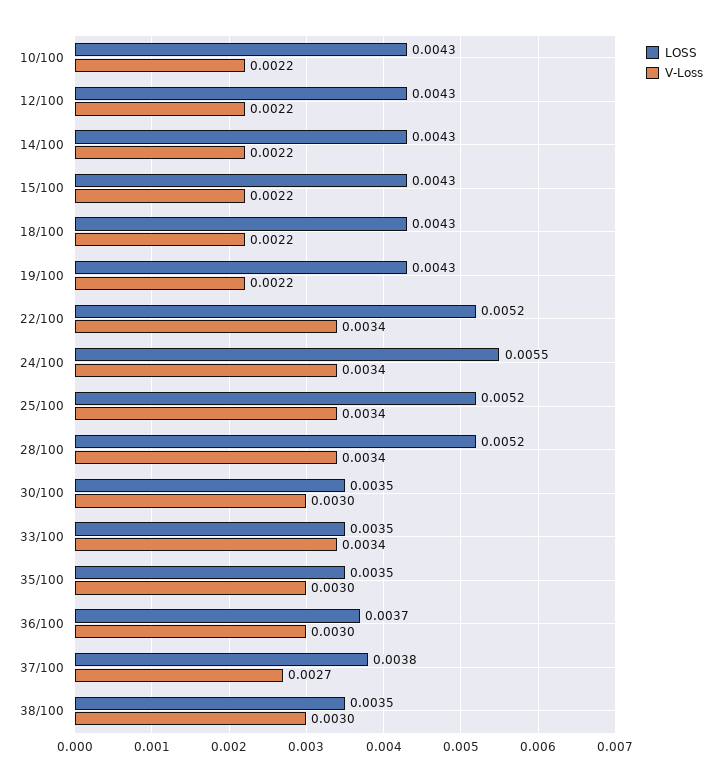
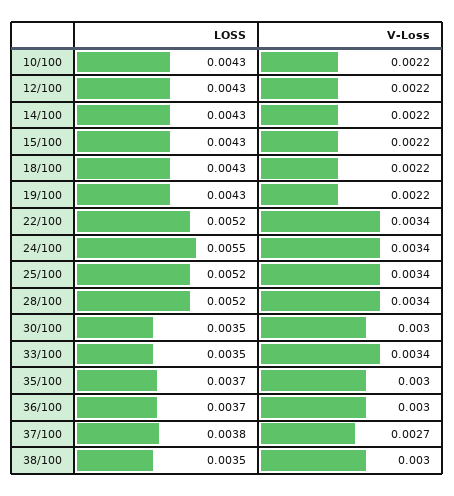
  {
    "LOSS": {
      "10/100": 0.0043,
      "12/100": 0.0043,
      "14/100": 0.0043,
      "15/100": 0.0043,
      "18/100": 0.0043,
      "19/100": 0.0043,
      "22/100": 0.0052,
      "24/100": 0.0055,
      "25/100": 0.0052,
      "28/100": 0.0052,
      "30/100": 0.0035,
      "33/100": 0.0035,
-     "35/100": 0.0035,
+     "35/100": 0.0037,
      "36/100": 0.0037,
      "37/100": 0.0038,
      "38/100": 0.0035
    },
    "V-Loss": {
      "10/100": 0.0022,
      "12/100": 0.0022,
      "14/100": 0.0022,
      "15/100": 0.0022,
      "18/100": 0.0022,
      "19/100": 0.0022,
      "22/100": 0.0034,
      "24/100": 0.0034,
      "25/100": 0.0034,
      "28/100": 0.0034,
      "30/100": 0.003,
      "33/100": 0.0034,
      "35/100": 0.003,
      "36/100": 0.003,
      "37/100": 0.0027,
      "38/100": 0.003
    }
  }

